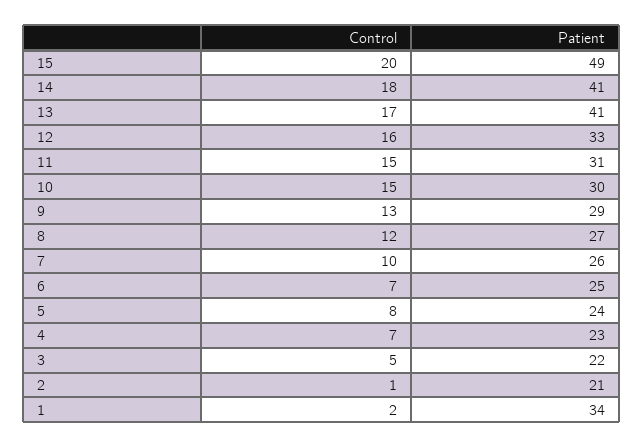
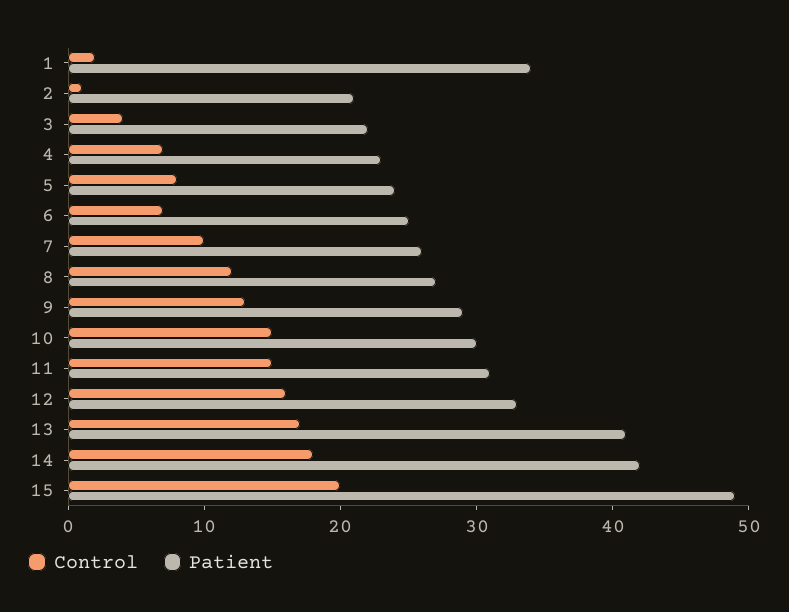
  {
    "Control": {
      "15": 20,
      "14": 18,
      "13": 17,
      "12": 16,
      "11": 15,
      "10": 15,
      "9": 13,
      "8": 12,
      "7": 10,
      "6": 7,
      "5": 8,
      "4": 7,
-     "3": 5,
+     "3": 4,
      "2": 1,
      "1": 2
    },
    "Patient": {
      "15": 49,
-     "14": 41,
+     "14": 42,
      "13": 41,
      "12": 33,
      "11": 31,
      "10": 30,
      "9": 29,
      "8": 27,
      "7": 26,
      "6": 25,
      "5": 24,
      "4": 23,
      "3": 22,
      "2": 21,
      "1": 34
    }
  }

